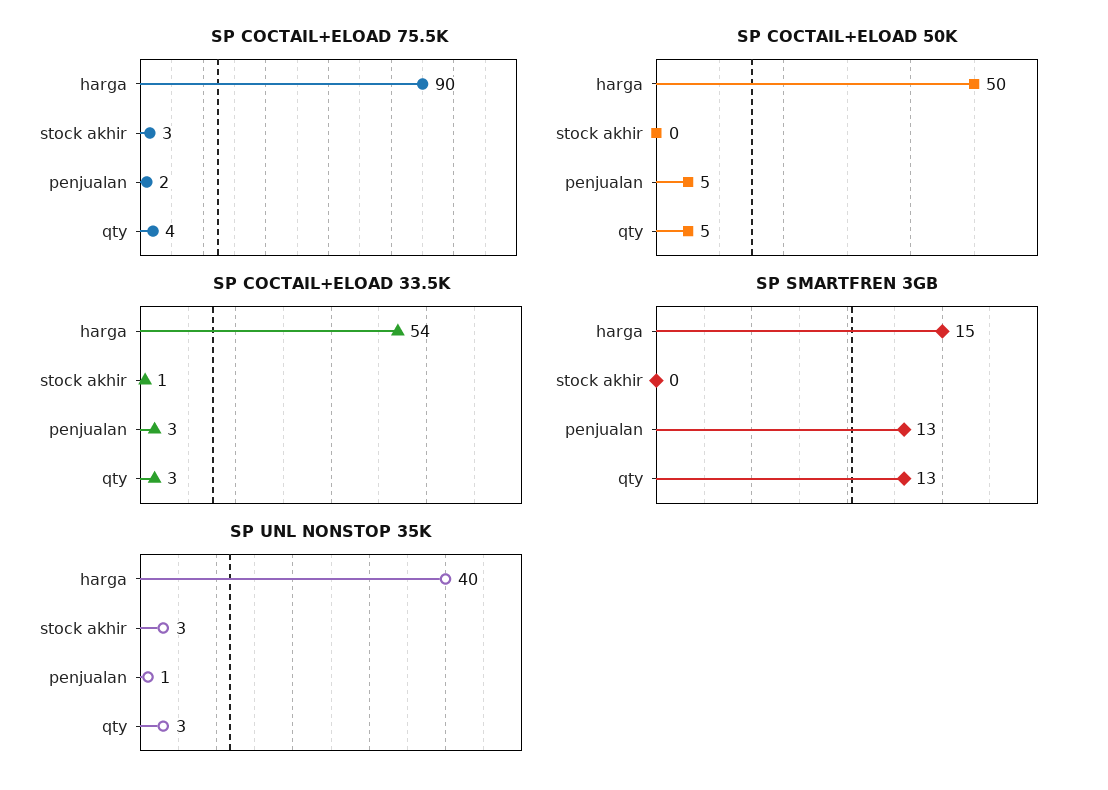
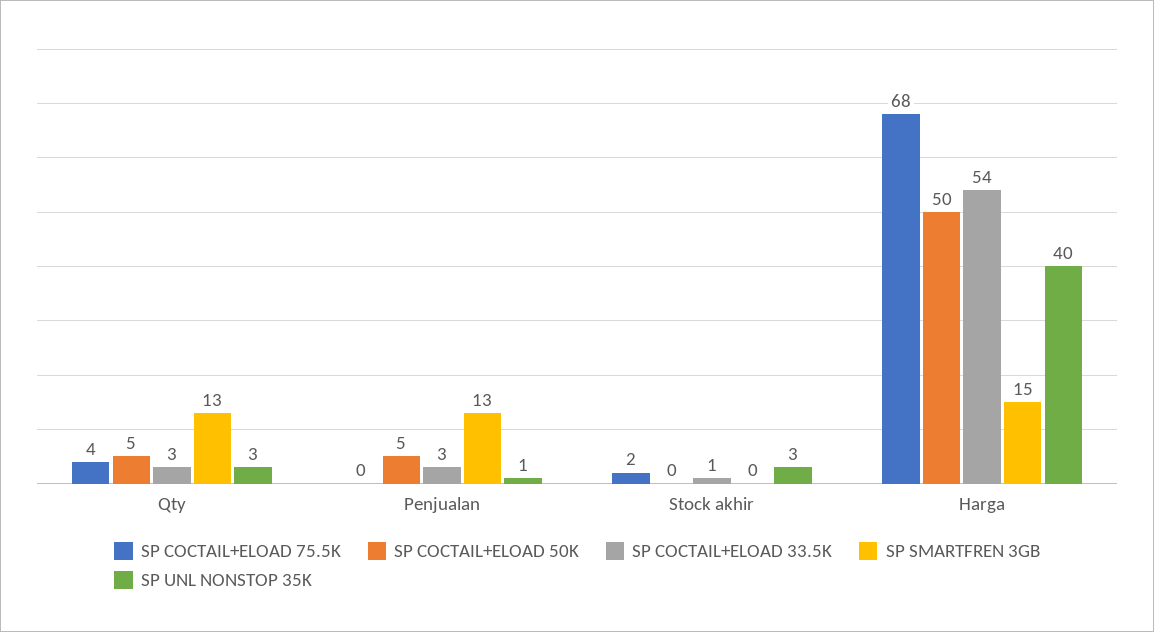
  {
    "SP COCTAIL+ELOAD 75.5K": {
-     "harga": 90,
+     "harga": 68,
-     "stock akhir": 3,
+     "stock akhir": 2,
-     "penjualan": 2,
+     "penjualan": 0,
      "qty": 4
    },
    "SP COCTAIL+ELOAD 50K": {
      "harga": 50,
      "stock akhir": 0,
      "penjualan": 5,
      "qty": 5
    },
    "SP COCTAIL+ELOAD 33.5K": {
      "harga": 54,
      "stock akhir": 1,
      "penjualan": 3,
      "qty": 3
    },
    "SP SMARTFREN 3GB": {
      "harga": 15,
      "stock akhir": 0,
      "penjualan": 13,
      "qty": 13
    },
    "SP UNL NONSTOP 35K": {
      "harga": 40,
      "stock akhir": 3,
      "penjualan": 1,
      "qty": 3
    }
  }

